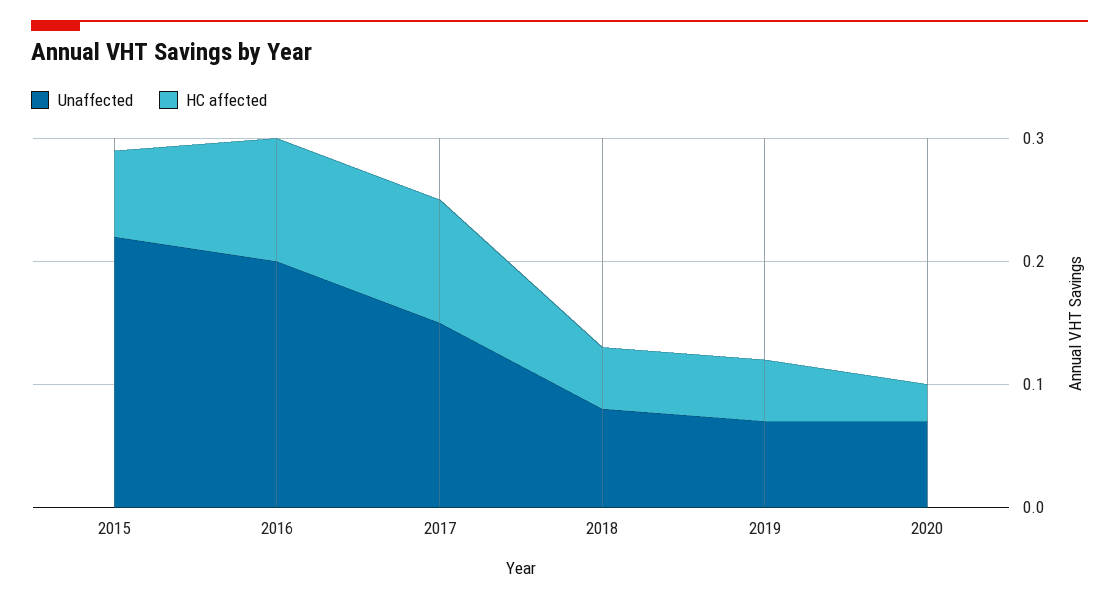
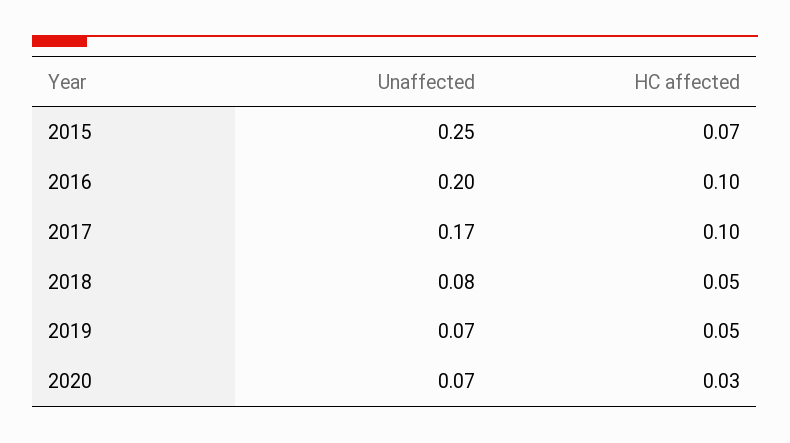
  {
    "Unaffected": {
-     "2015": 0.22,
+     "2015": 0.25,
      "2016": 0.2,
-     "2017": 0.15,
+     "2017": 0.17,
      "2018": 0.08,
      "2019": 0.07,
      "2020": 0.07
    },
    "HC affected": {
      "2015": 0.07,
      "2016": 0.1,
      "2017": 0.1,
      "2018": 0.05,
      "2019": 0.05,
      "2020": 0.03
    }
  }

